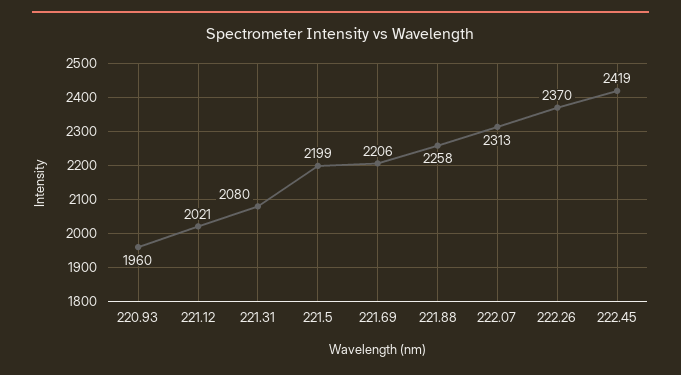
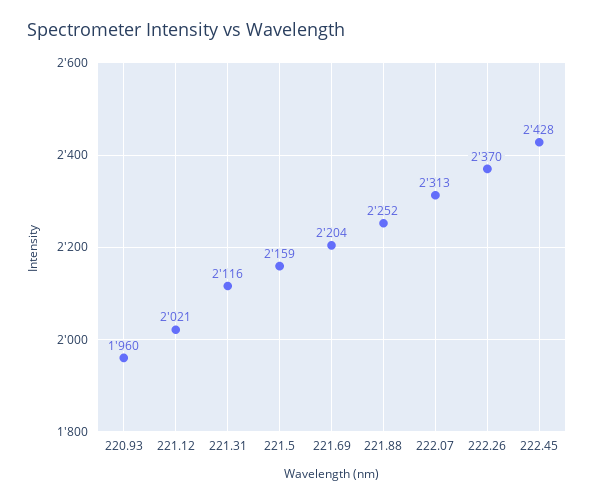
  {
    "220.93": 1960,
    "221.12": 2021,
-   "221.31": 2080,
+   "221.31": 2116,
-   "221.5": 2199,
+   "221.5": 2159,
-   "221.69": 2206,
+   "221.69": 2204,
-   "221.88": 2258,
+   "221.88": 2252,
    "222.07": 2313,
    "222.26": 2370,
-   "222.45": 2419
+   "222.45": 2428
  }

